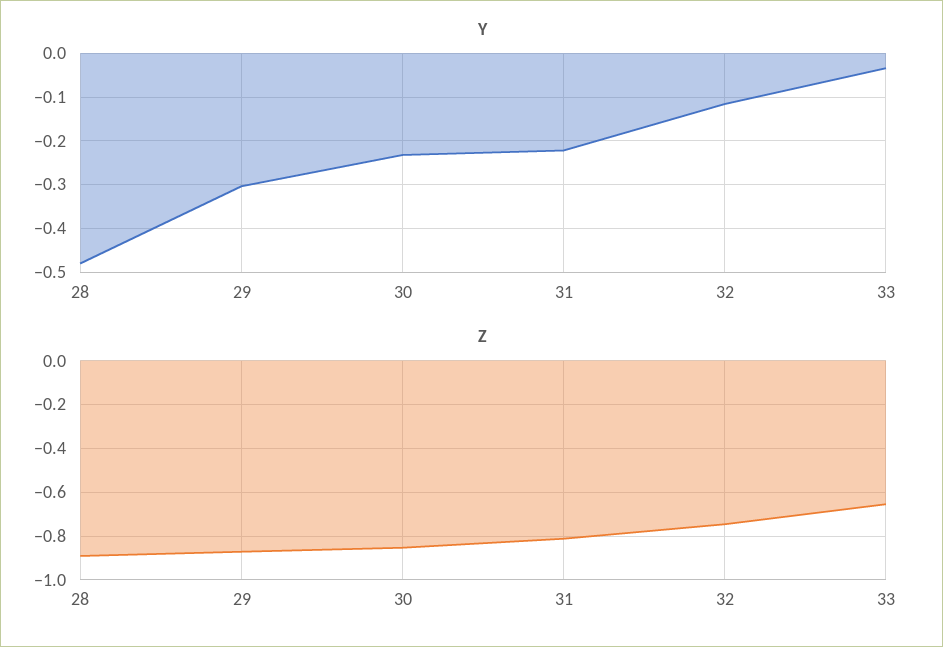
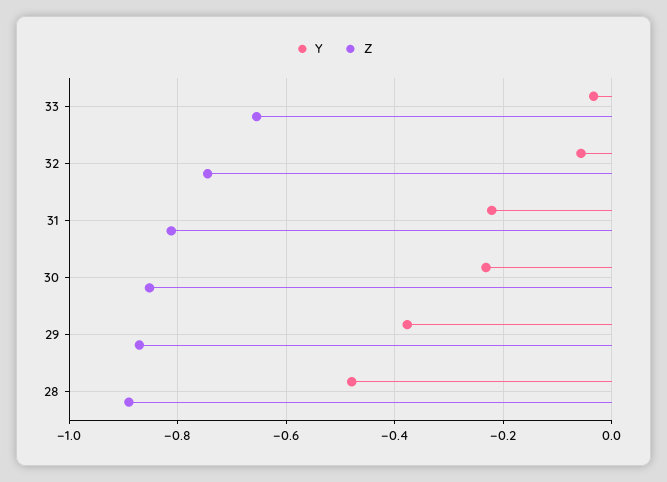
  {
    "Y": {
      "28": -0.48,
-     "29": -0.3,
+     "29": -0.38,
      "30": -0.24,
      "31": -0.22,
-     "32": -0.12,
+     "32": -0.06,
      "33": -0.04
    },
    "Z": {
      "28": -0.9,
      "29": -0.88,
      "30": -0.86,
      "31": -0.82,
      "32": -0.74,
      "33": -0.66
    }
  }

